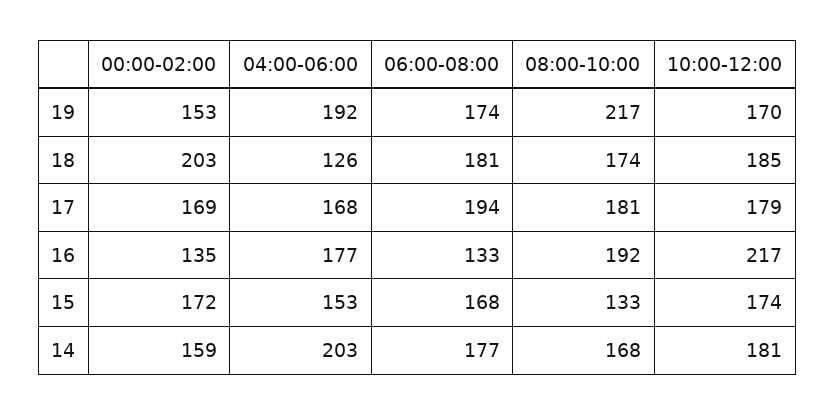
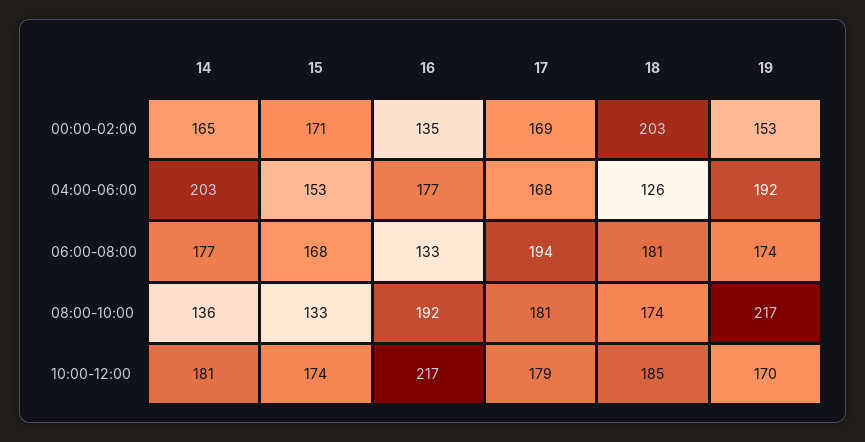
  {
    "00:00-02:00": {
      "19": 153,
      "18": 203,
      "17": 169,
      "16": 135,
-     "15": 172,
+     "15": 171,
-     "14": 159
+     "14": 165
    },
    "04:00-06:00": {
      "19": 192,
      "18": 126,
      "17": 168,
      "16": 177,
      "15": 153,
      "14": 203
    },
    "06:00-08:00": {
      "19": 174,
      "18": 181,
      "17": 194,
      "16": 133,
      "15": 168,
      "14": 177
    },
    "08:00-10:00": {
      "19": 217,
      "18": 174,
      "17": 181,
      "16": 192,
      "15": 133,
-     "14": 168
+     "14": 136
    },
    "10:00-12:00": {
      "19": 170,
      "18": 185,
      "17": 179,
      "16": 217,
      "15": 174,
      "14": 181
    }
  }

